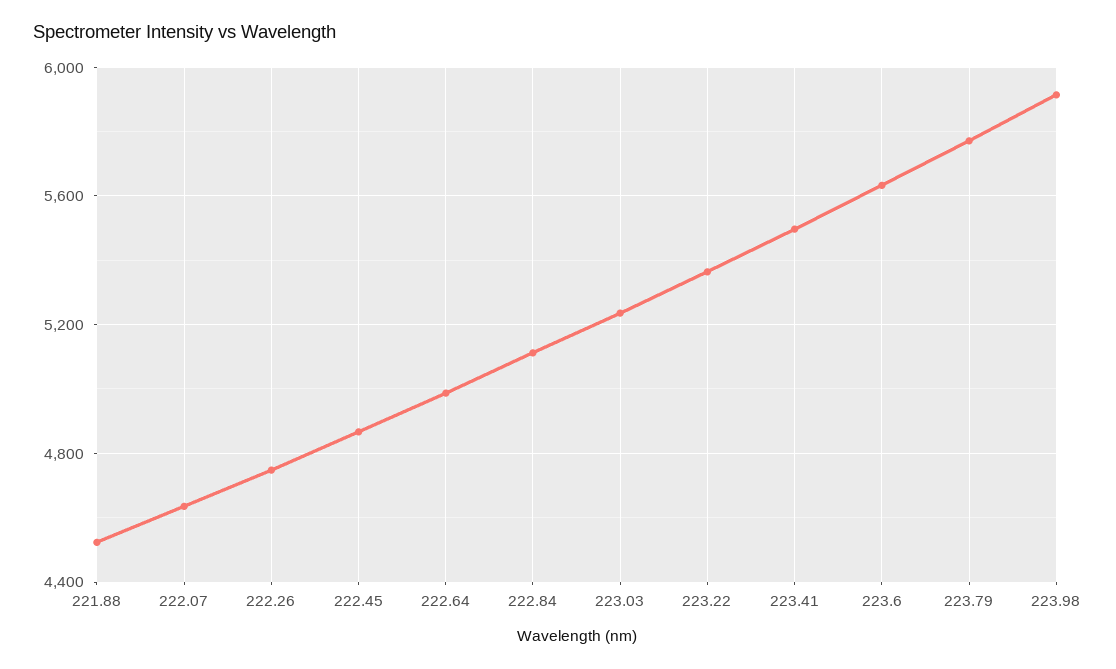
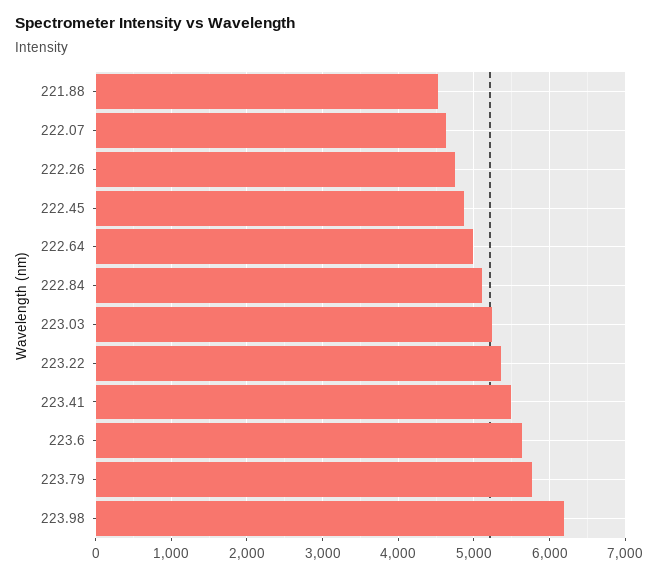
  {
    "221.88": 4500,
    "222.07": 4650,
    "222.26": 4750,
    "222.45": 4850,
    "222.64": 5000,
    "222.84": 5100,
    "223.03": 5250,
    "223.22": 5350,
    "223.41": 5500,
    "223.6": 5650,
    "223.79": 5750,
-   "223.98": 5900
+   "223.98": 6200
  }

